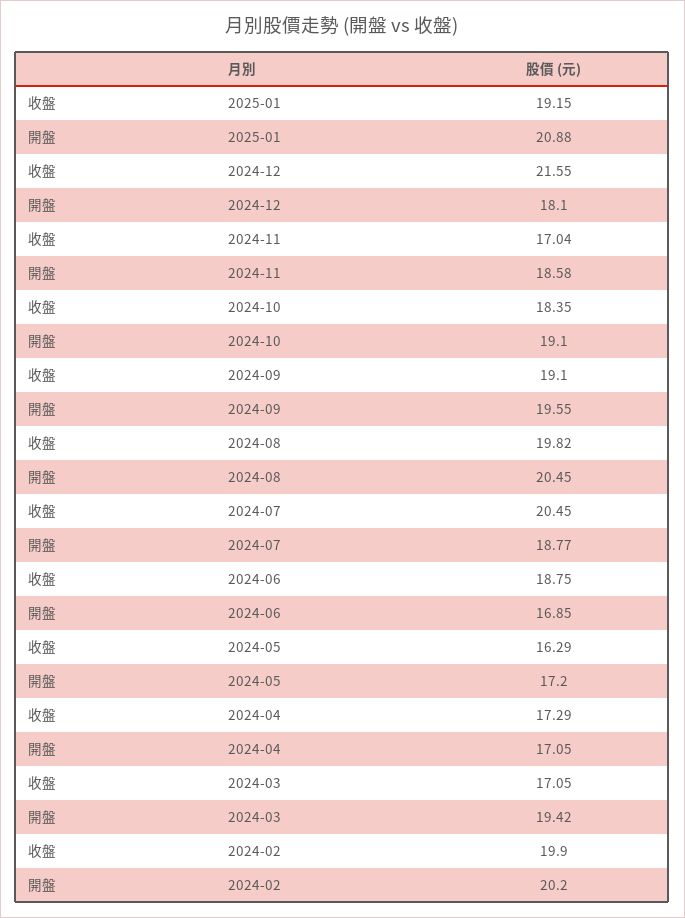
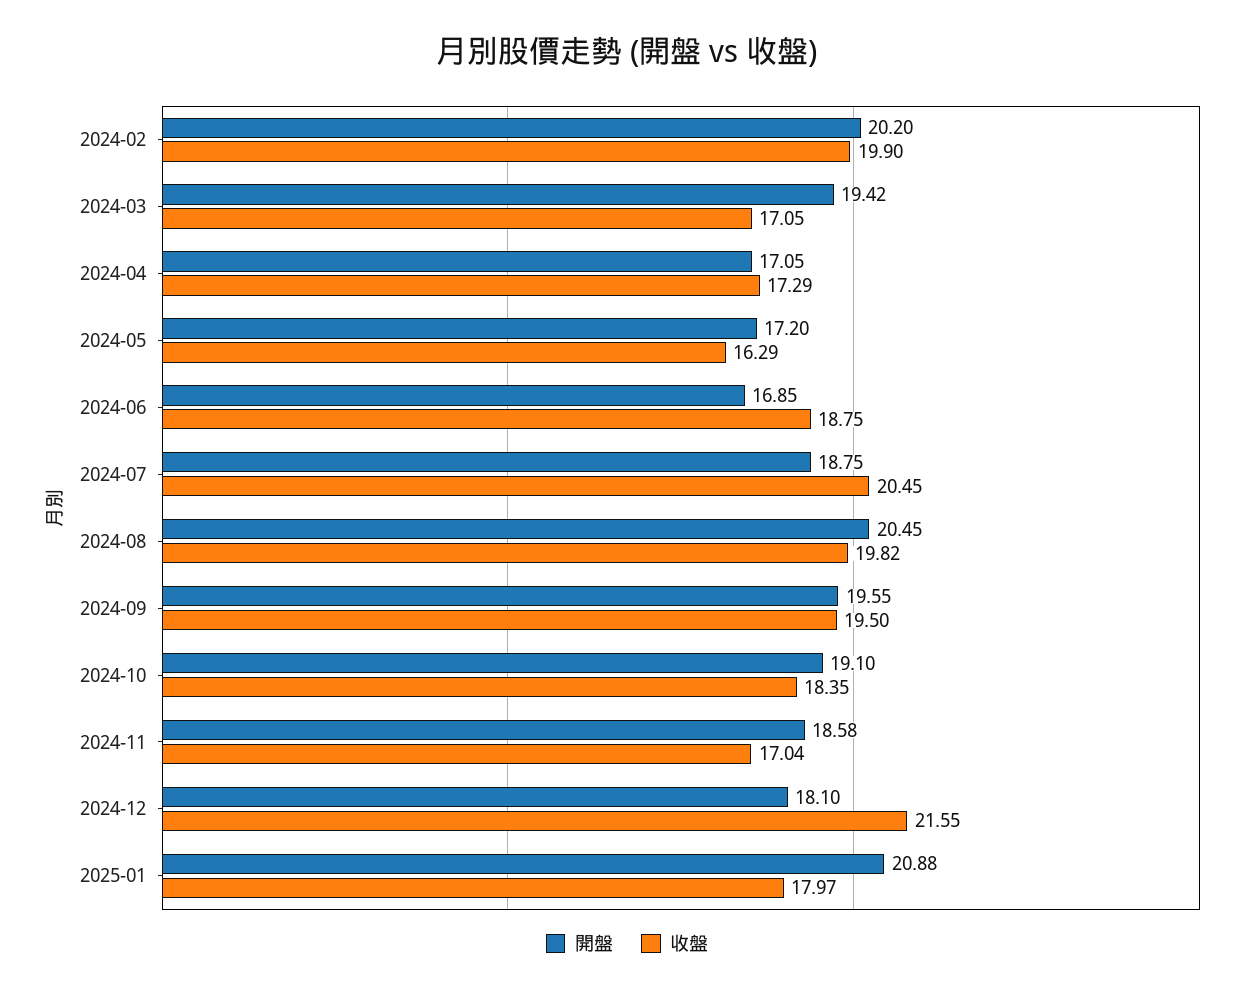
  {
    "收盤": {
-     "2025-01": 19.15,
+     "2025-01": 17.97,
      "2024-12": 21.55,
      "2024-11": 17.04,
      "2024-10": 18.35,
-     "2024-09": 19.1,
+     "2024-09": 19.5,
      "2024-08": 19.82,
      "2024-07": 20.45,
      "2024-06": 18.75,
      "2024-05": 16.29,
      "2024-04": 17.29,
      "2024-03": 17.05,
      "2024-02": 19.9
    },
    "開盤": {
      "2025-01": 20.88,
      "2024-12": 18.1,
      "2024-11": 18.58,
      "2024-10": 19.1,
      "2024-09": 19.55,
      "2024-08": 20.45,
-     "2024-07": 18.77,
+     "2024-07": 18.75,
      "2024-06": 16.85,
      "2024-05": 17.2,
      "2024-04": 17.05,
      "2024-03": 19.42,
      "2024-02": 20.2
    }
  }

